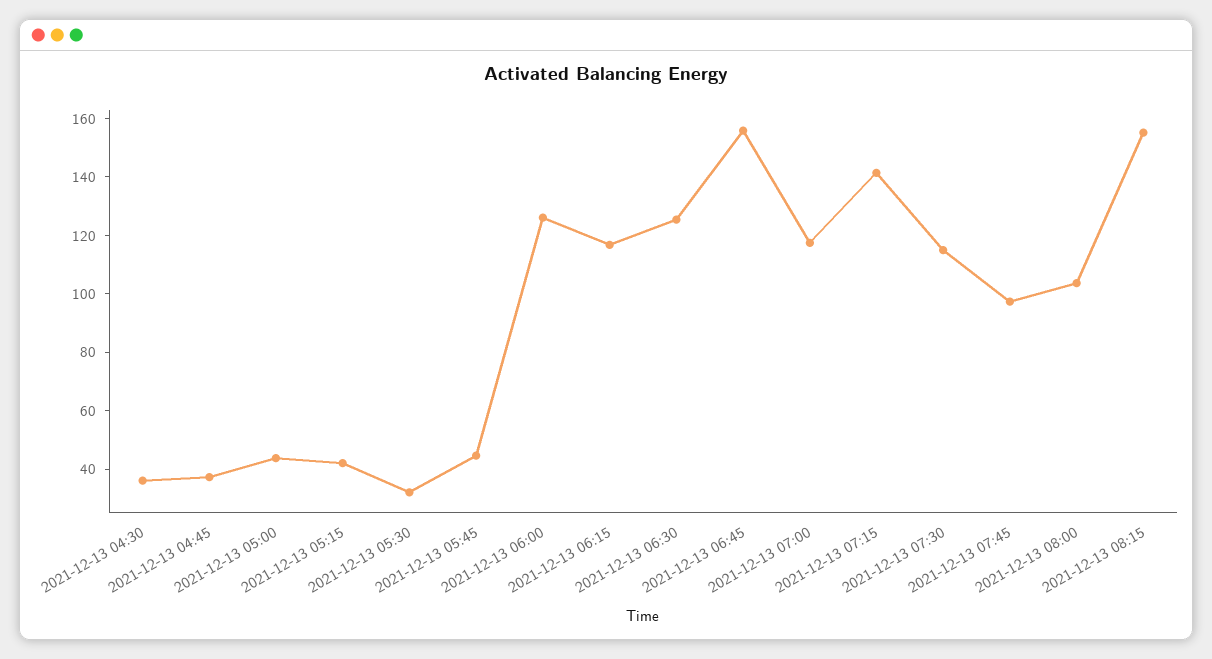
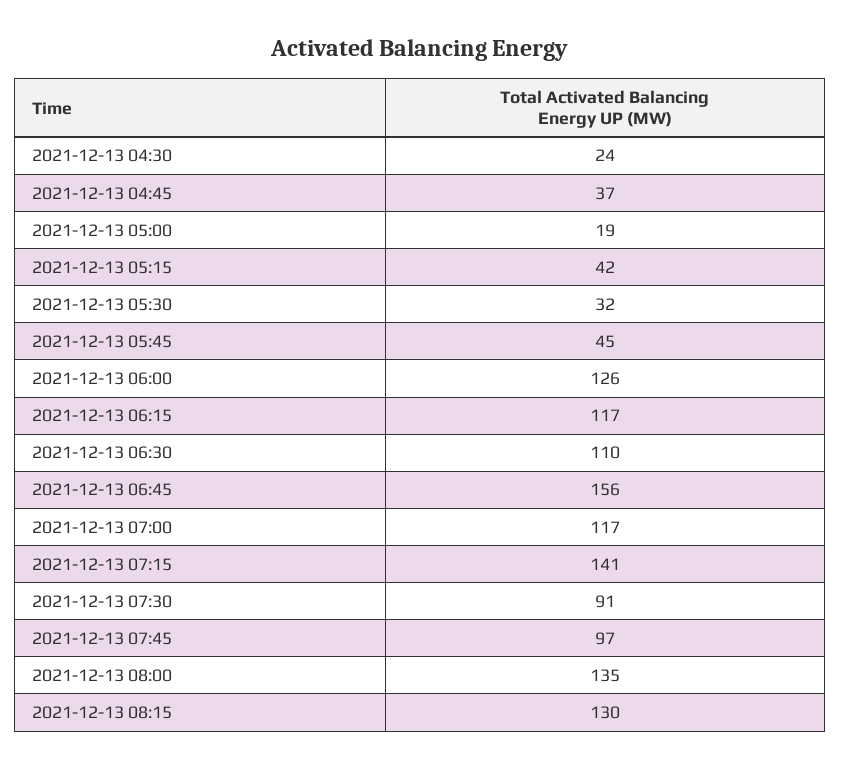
  {
-   "2021-12-13 04:30": 35,
+   "2021-12-13 04:30": 24,
    "2021-12-13 04:45": 37,
-   "2021-12-13 05:00": 45,
+   "2021-12-13 05:00": 19,
    "2021-12-13 05:15": 42,
    "2021-12-13 05:30": 32,
    "2021-12-13 05:45": 45,
    "2021-12-13 06:00": 126,
    "2021-12-13 06:15": 117,
-   "2021-12-13 06:30": 125,
+   "2021-12-13 06:30": 110,
    "2021-12-13 06:45": 156,
    "2021-12-13 07:00": 117,
    "2021-12-13 07:15": 141,
-   "2021-12-13 07:30": 115,
+   "2021-12-13 07:30": 91,
    "2021-12-13 07:45": 97,
-   "2021-12-13 08:00": 105,
+   "2021-12-13 08:00": 135,
-   "2021-12-13 08:15": 155
+   "2021-12-13 08:15": 130
  }

